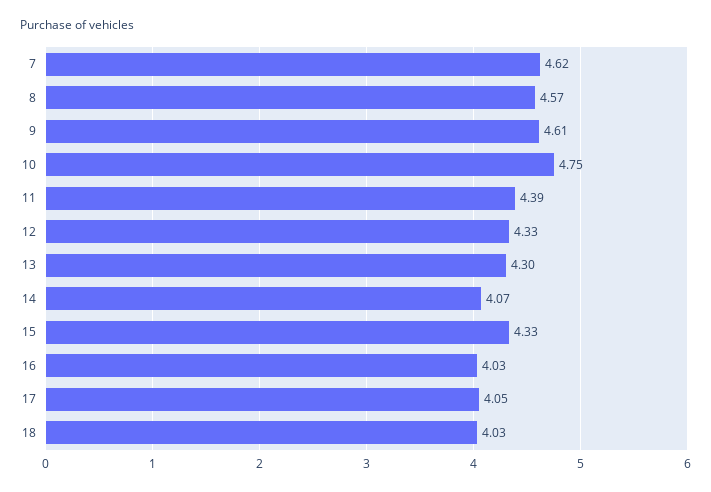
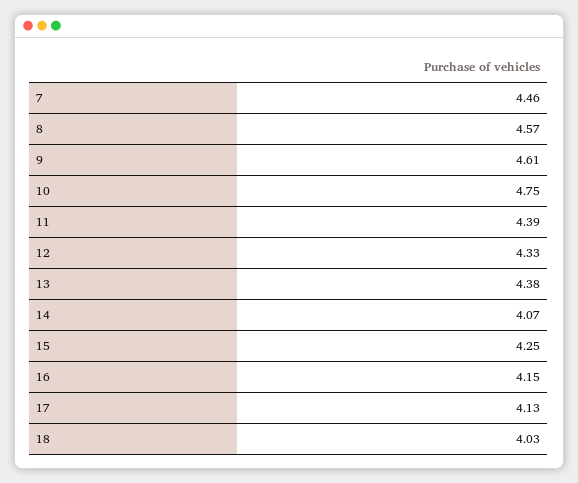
  {
-   "7": 4.62,
+   "7": 4.46,
    "8": 4.57,
    "9": 4.61,
    "10": 4.75,
    "11": 4.39,
    "12": 4.33,
-   "13": 4.3,
+   "13": 4.38,
    "14": 4.07,
-   "15": 4.33,
+   "15": 4.25,
-   "16": 4.03,
+   "16": 4.15,
-   "17": 4.05,
+   "17": 4.13,
    "18": 4.03
  }

